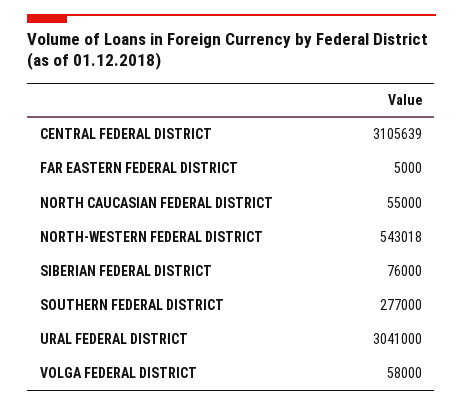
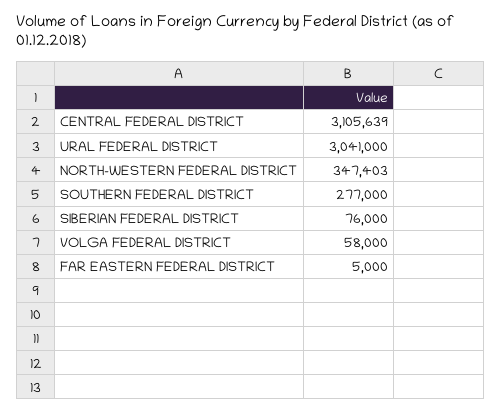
  {
    "CENTRAL FEDERAL DISTRICT": 3105639,
    "FAR EASTERN FEDERAL DISTRICT": 5000,
-   "NORTH CAUCASIAN FEDERAL DISTRICT": 55000,
-   "NORTH-WESTERN FEDERAL DISTRICT": 543018,
+   "NORTH-WESTERN FEDERAL DISTRICT": 347403,
    "SIBERIAN FEDERAL DISTRICT": 76000,
    "SOUTHERN FEDERAL DISTRICT": 277000,
    "URAL FEDERAL DISTRICT": 3041000,
    "VOLGA FEDERAL DISTRICT": 58000
  }

